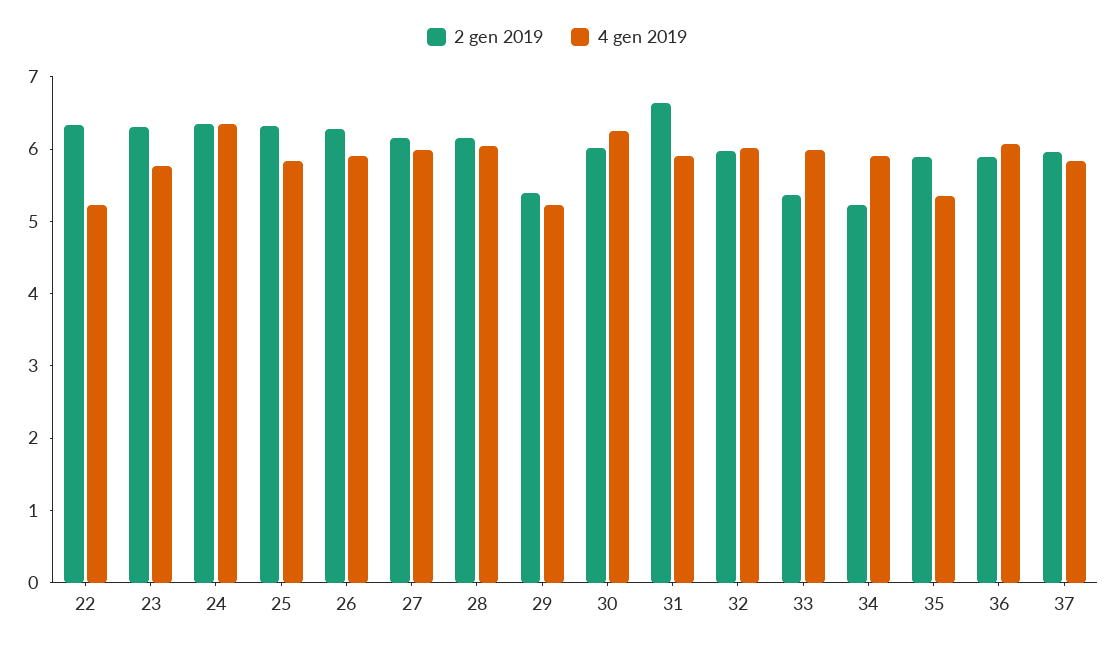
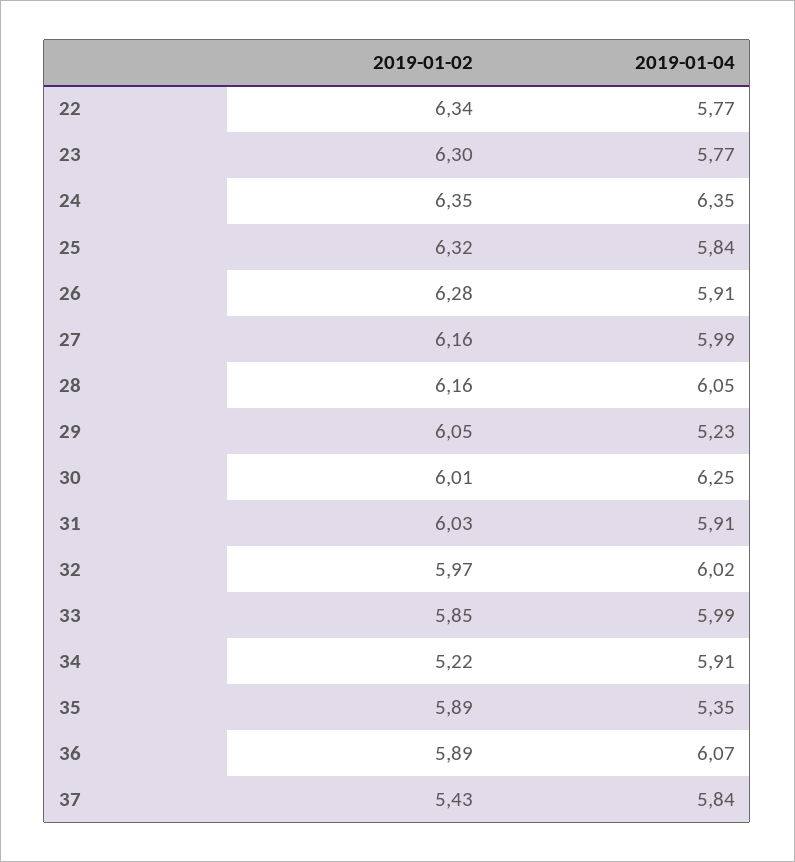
  {
    "2 gen 2019": {
      "22": 6.34,
      "23": 6.3,
      "24": 6.35,
      "25": 6.32,
      "26": 6.28,
      "27": 6.16,
      "28": 6.16,
-     "29": 5.4,
+     "29": 6.05,
      "30": 6.01,
-     "31": 6.6,
+     "31": 6.03,
      "32": 5.97,
-     "33": 5.4,
+     "33": 5.85,
      "34": 5.22,
      "35": 5.89,
      "36": 5.89,
-     "37": 6
+     "37": 5.43
    },
    "4 gen 2019": {
-     "22": 5.2,
+     "22": 5.77,
      "23": 5.77,
      "24": 6.35,
      "25": 5.84,
      "26": 5.91,
      "27": 5.99,
      "28": 6.05,
      "29": 5.23,
      "30": 6.25,
      "31": 5.91,
      "32": 6.02,
      "33": 5.99,
      "34": 5.91,
      "35": 5.35,
      "36": 6.07,
      "37": 5.84
    }
  }

